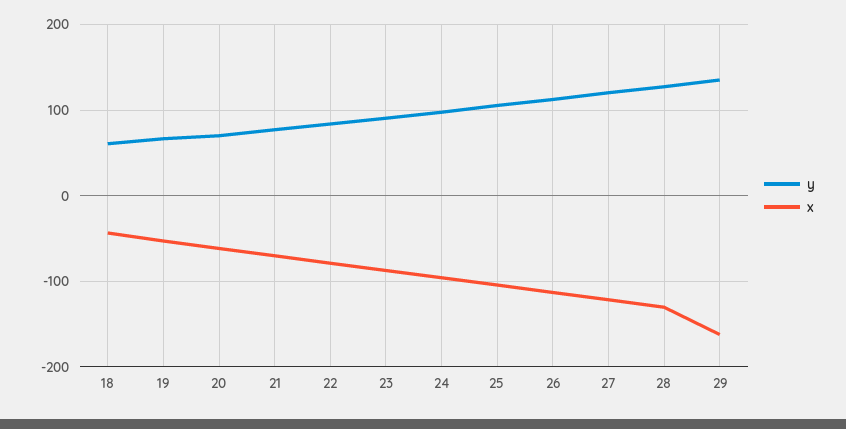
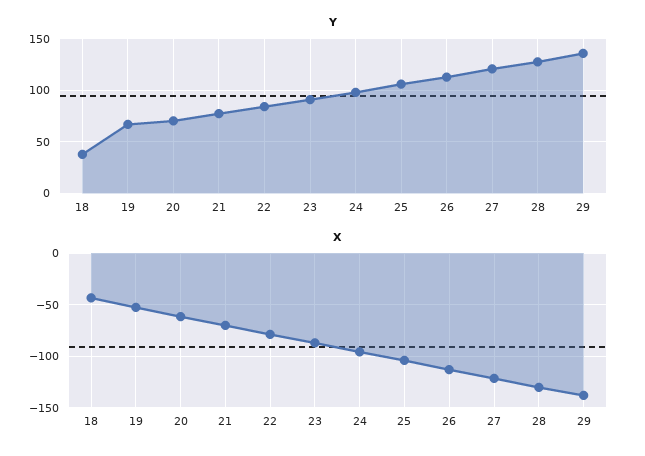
  {
    "y": {
-     "18": 60,
+     "18": 40,
      "19": 70,
      "20": 70,
      "21": 80,
      "22": 80,
      "23": 90,
      "24": 100,
      "25": 110,
      "26": 110,
      "27": 120,
      "28": 130,
      "29": 140
    },
    "x": {
      "18": -40,
      "19": -50,
      "20": -60,
      "21": -70,
      "22": -80,
      "23": -90,
      "24": -100,
      "25": -100,
      "26": -110,
      "27": -120,
      "28": -130,
-     "29": -160
+     "29": -140
    }
  }

